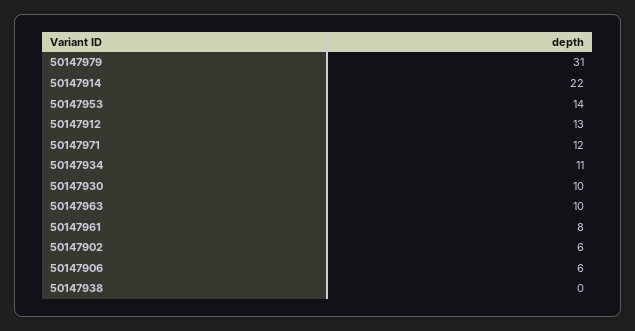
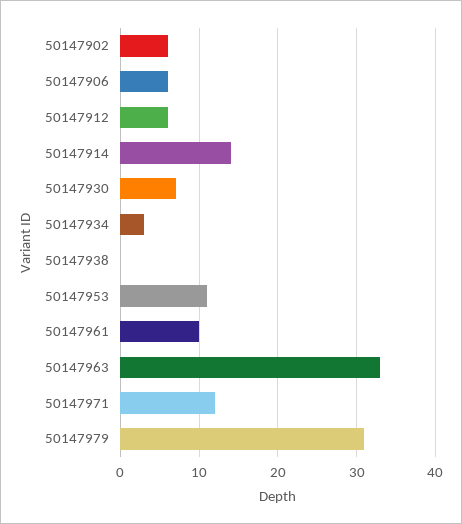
  {
    "50147979": 31,
-   "50147914": 22,
+   "50147914": 14,
-   "50147953": 14,
+   "50147953": 11,
-   "50147912": 13,
+   "50147912": 6,
    "50147971": 12,
-   "50147934": 11,
+   "50147934": 3,
-   "50147930": 10,
+   "50147930": 7,
-   "50147963": 10,
+   "50147963": 33,
-   "50147961": 8,
+   "50147961": 10,
    "50147902": 6,
    "50147906": 6,
    "50147938": 0
  }

